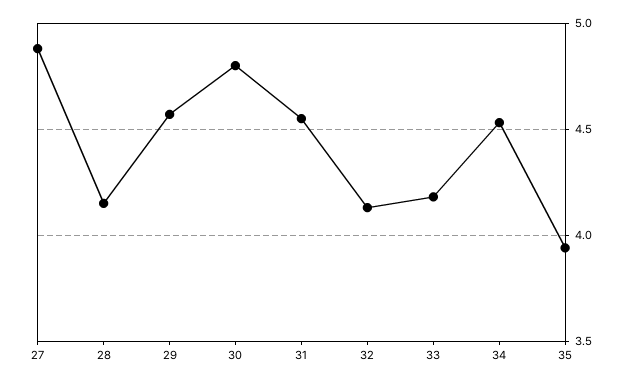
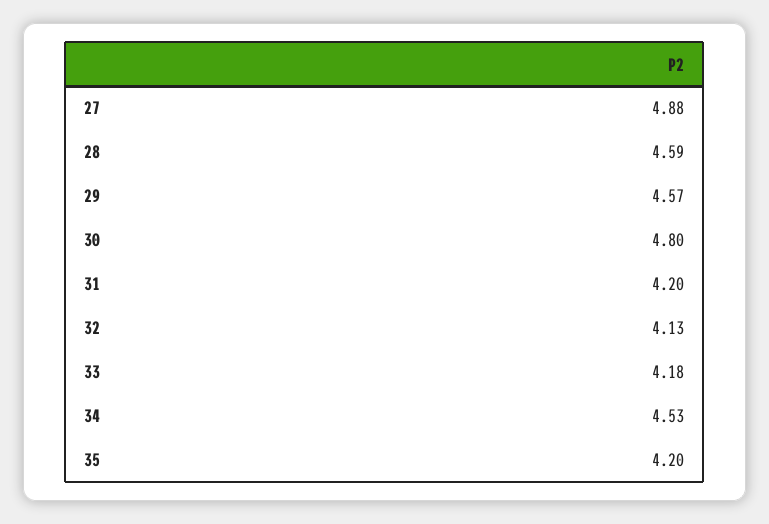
  {
    "27": 4.88,
-   "28": 4.15,
+   "28": 4.59,
    "29": 4.57,
    "30": 4.8,
-   "31": 4.55,
+   "31": 4.2,
    "32": 4.13,
    "33": 4.18,
    "34": 4.53,
-   "35": 3.95
+   "35": 4.2
  }

